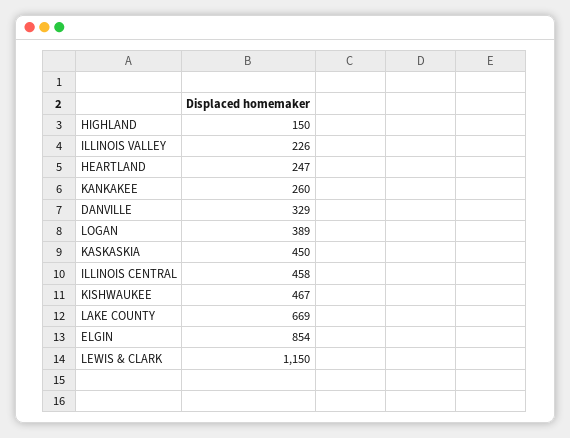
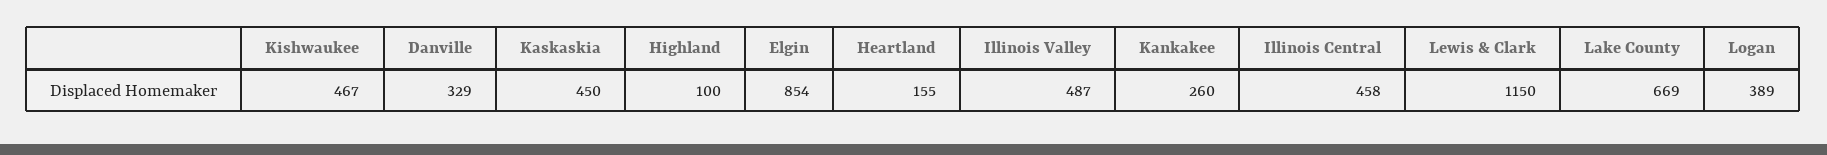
  {
-   "HIGHLAND": 150,
+   "HIGHLAND": 100,
-   "ILLINOIS VALLEY": 226,
+   "ILLINOIS VALLEY": 487,
-   "HEARTLAND": 247,
+   "HEARTLAND": 155,
    "KANKAKEE": 260,
    "DANVILLE": 329,
    "LOGAN": 389,
    "KASKASKIA": 450,
    "ILLINOIS CENTRAL": 458,
    "KISHWAUKEE": 467,
    "LAKE COUNTY": 669,
    "ELGIN": 854,
    "LEWIS & CLARK": 1150
  }

